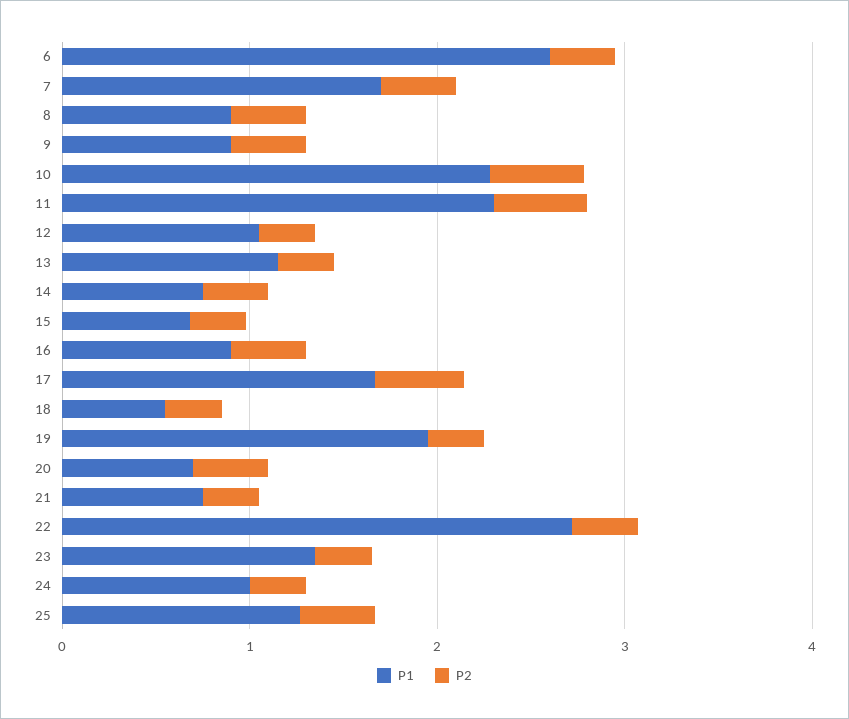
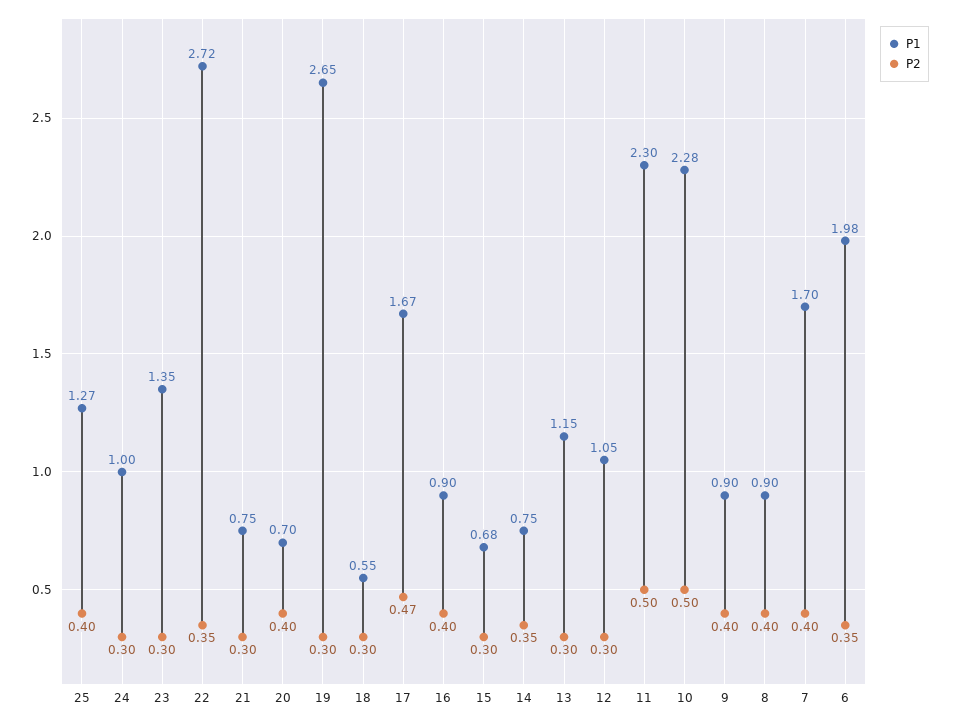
  {
    "P1": {
-     "6": 2.6,
+     "6": 1.98,
      "7": 1.7,
      "8": 0.9,
      "9": 0.9,
      "10": 2.28,
      "11": 2.3,
      "12": 1.05,
      "13": 1.15,
      "14": 0.75,
      "15": 0.68,
      "16": 0.9,
      "17": 1.67,
      "18": 0.55,
-     "19": 2,
+     "19": 2.65,
      "20": 0.7,
      "21": 0.75,
      "22": 2.72,
      "23": 1.35,
      "24": 1,
      "25": 1.27
    },
    "P2": {
      "6": 0.35,
      "7": 0.4,
      "8": 0.4,
      "9": 0.4,
      "10": 0.5,
      "11": 0.5,
      "12": 0.3,
      "13": 0.3,
      "14": 0.35,
      "15": 0.3,
      "16": 0.4,
      "17": 0.47,
      "18": 0.3,
      "19": 0.3,
      "20": 0.4,
      "21": 0.3,
      "22": 0.35,
      "23": 0.3,
      "24": 0.3,
      "25": 0.4
    }
  }

